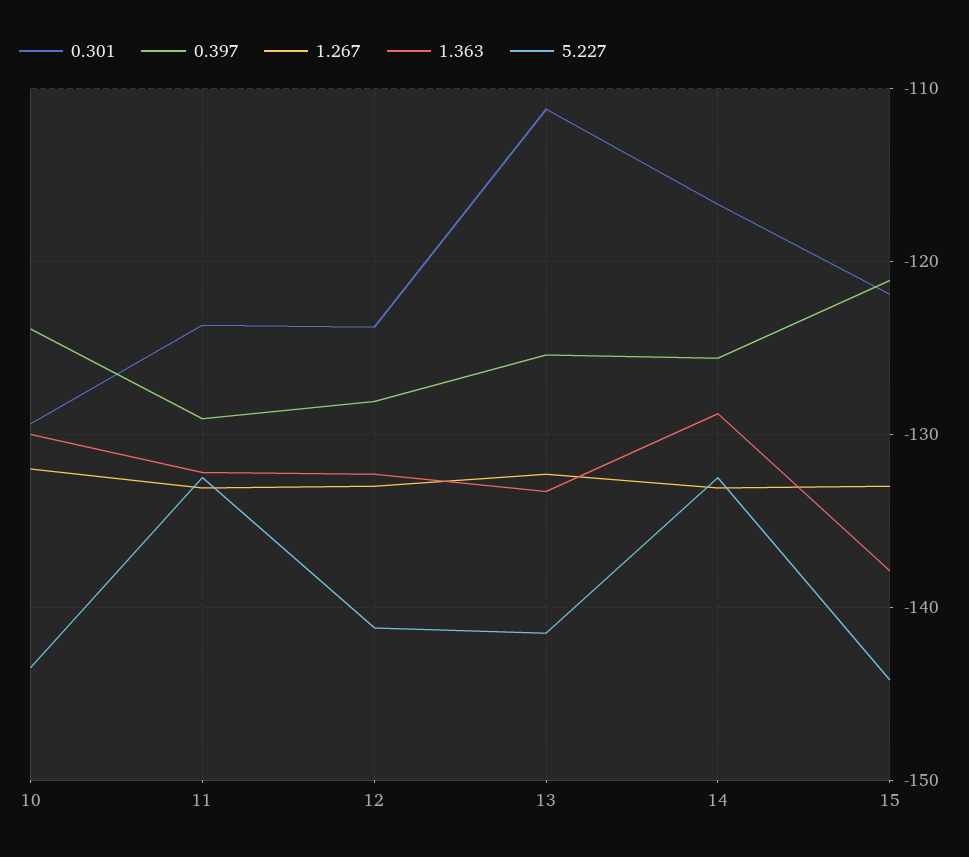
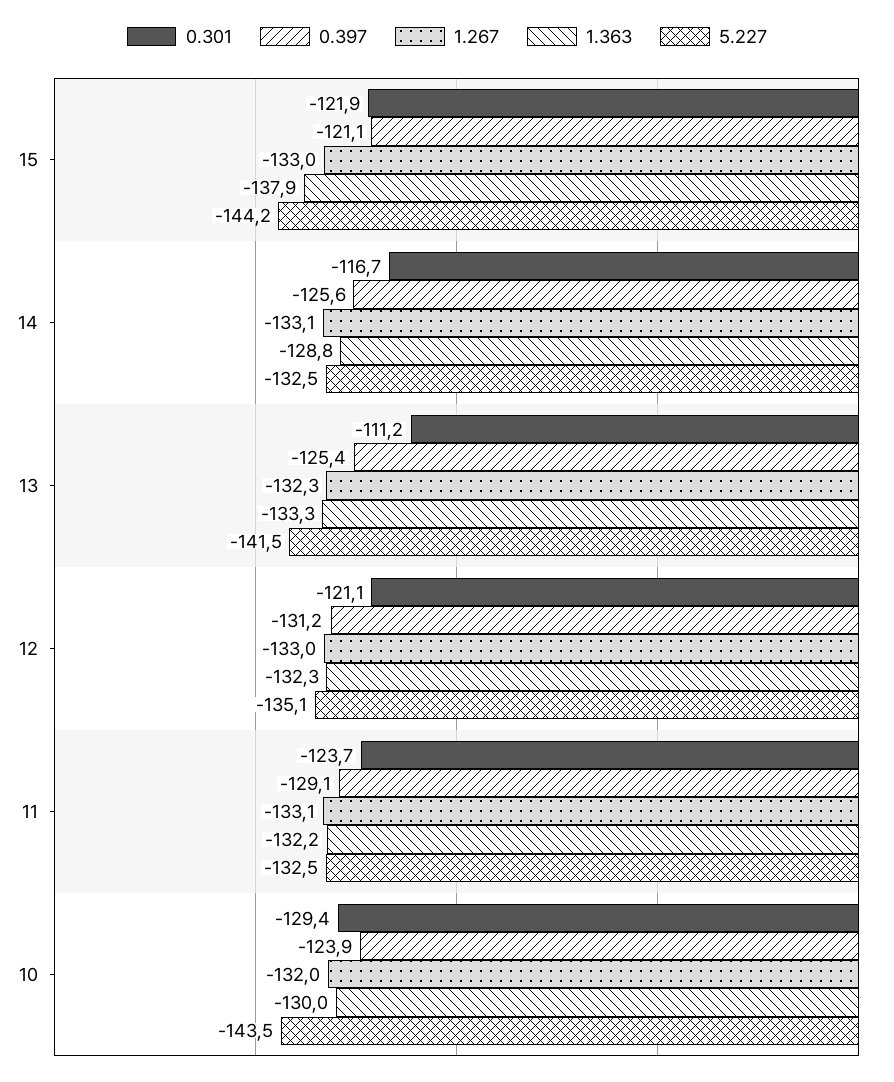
  {
    "0.301": {
      "10": -129.4,
      "11": -123.7,
-     "12": -124,
+     "12": -121.1,
      "13": -111.2,
      "14": -116.7,
      "15": -121.9
    },
    "0.397": {
      "10": -123.9,
      "11": -129.1,
-     "12": -128,
+     "12": -131.2,
      "13": -125.4,
      "14": -125.6,
      "15": -121.1
    },
    "1.267": {
      "10": -132,
      "11": -133.1,
      "12": -133,
      "13": -132.3,
      "14": -133.1,
      "15": -133
    },
    "1.363": {
      "10": -130,
      "11": -132.2,
      "12": -132.3,
      "13": -133.3,
      "14": -128.8,
      "15": -137.9
    },
    "5.227": {
      "10": -143.5,
      "11": -132.5,
-     "12": -141,
+     "12": -135.1,
      "13": -141.5,
      "14": -132.5,
      "15": -144.2
    }
  }

